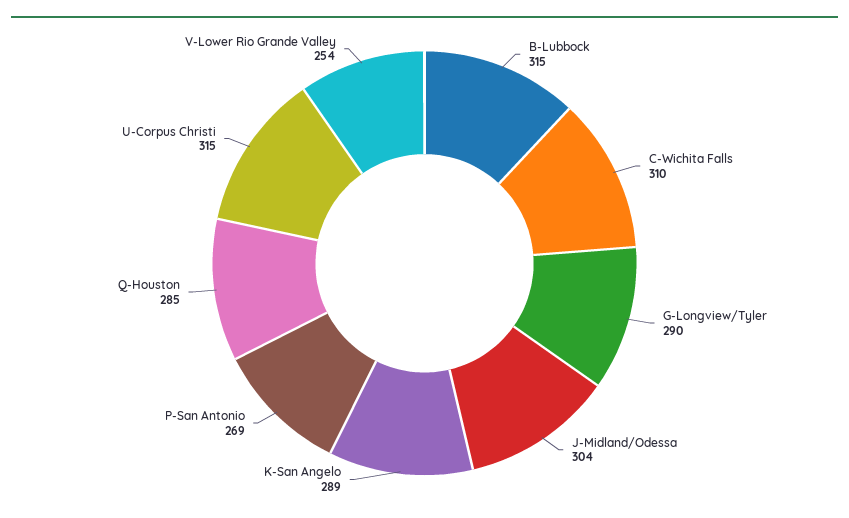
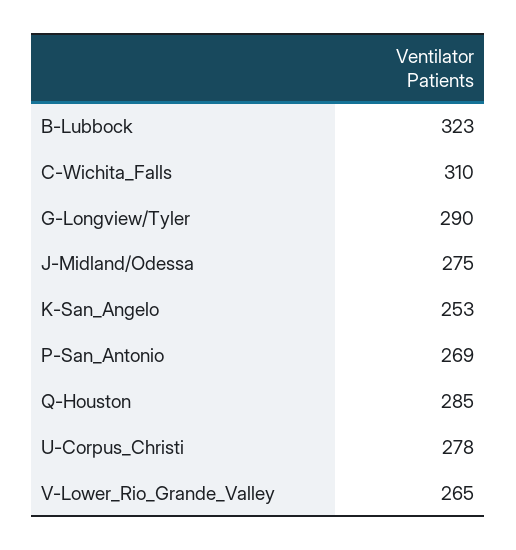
  {
-   "B-Lubbock": 315,
+   "B-Lubbock": 323,
    "C-Wichita Falls": 310,
    "G-Longview/Tyler": 290,
-   "J-Midland/Odessa": 304,
+   "J-Midland/Odessa": 275,
-   "K-San Angelo": 289,
+   "K-San Angelo": 253,
    "P-San Antonio": 269,
    "Q-Houston": 285,
-   "U-Corpus Christi": 315,
+   "U-Corpus Christi": 278,
-   "V-Lower Rio Grande Valley": 254
+   "V-Lower Rio Grande Valley": 265
  }

